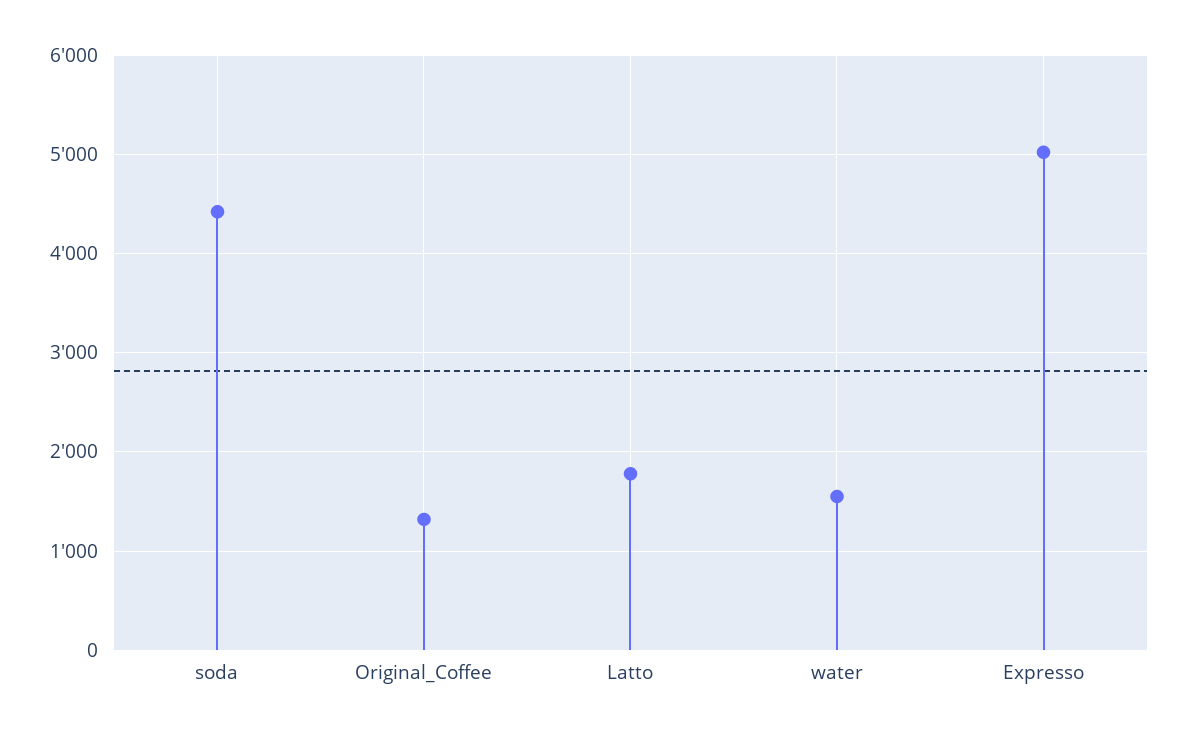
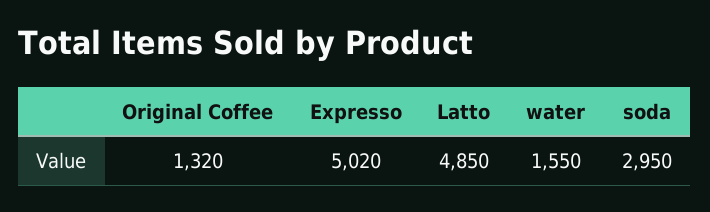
  {
-   "soda": 4400,
+   "soda": 2950,
    "Original_Coffee": 1320,
-   "Latto": 1800,
+   "Latto": 4850,
    "water": 1550,
    "Expresso": 5020
  }

